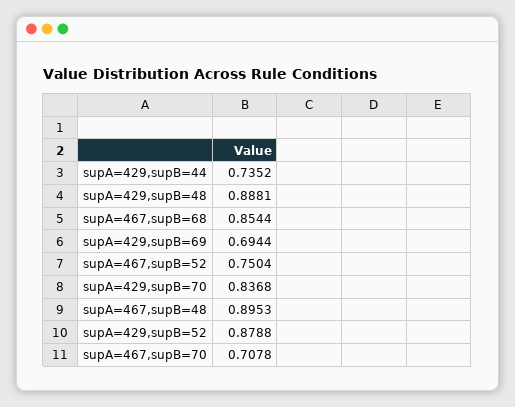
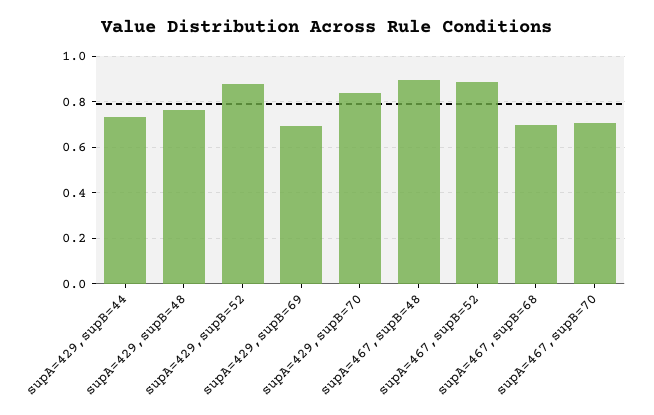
  {
    "supA=429,supB=44": 0.7352,
-   "supA=429,supB=48": 0.8881,
+   "supA=429,supB=48": 0.75,
-   "supA=467,supB=68": 0.8544,
+   "supA=467,supB=68": 0.7,
    "supA=429,supB=69": 0.6944,
-   "supA=467,supB=52": 0.7504,
+   "supA=467,supB=52": 0.9,
    "supA=429,supB=70": 0.8368,
    "supA=467,supB=48": 0.8953,
    "supA=429,supB=52": 0.8788,
    "supA=467,supB=70": 0.7078
  }

